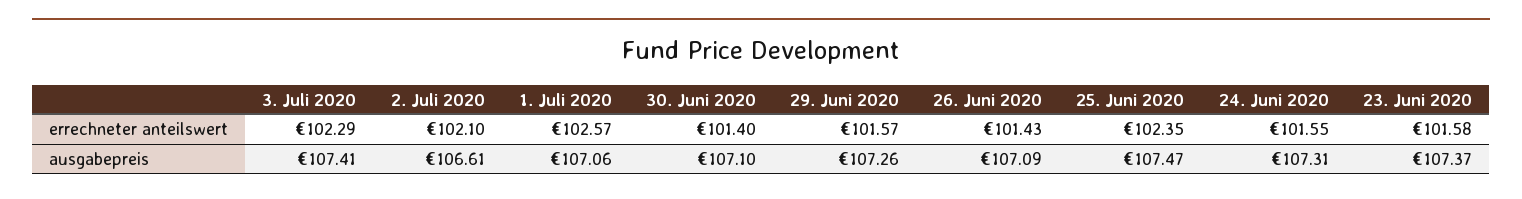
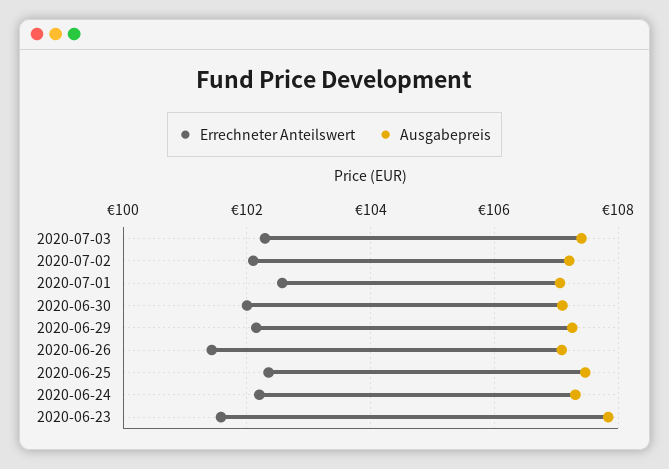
  {
    "errechneter anteilswert": {
      "3. Juli 2020": 102.29,
      "2. Juli 2020": 102.1,
      "1. Juli 2020": 102.57,
-     "30. Juni 2020": 101.4,
+     "30. Juni 2020": 102,
-     "29. Juni 2020": 101.57,
+     "29. Juni 2020": 102.2,
      "26. Juni 2020": 101.43,
      "25. Juni 2020": 102.35,
-     "24. Juni 2020": 101.55,
+     "24. Juni 2020": 102.2,
      "23. Juni 2020": 101.58
    },
    "ausgabepreis": {
      "3. Juli 2020": 107.41,
-     "2. Juli 2020": 106.61,
+     "2. Juli 2020": 107.2,
      "1. Juli 2020": 107.06,
      "30. Juni 2020": 107.1,
      "29. Juni 2020": 107.26,
      "26. Juni 2020": 107.09,
      "25. Juni 2020": 107.47,
      "24. Juni 2020": 107.31,
-     "23. Juni 2020": 107.37
+     "23. Juni 2020": 107.8
    }
  }

